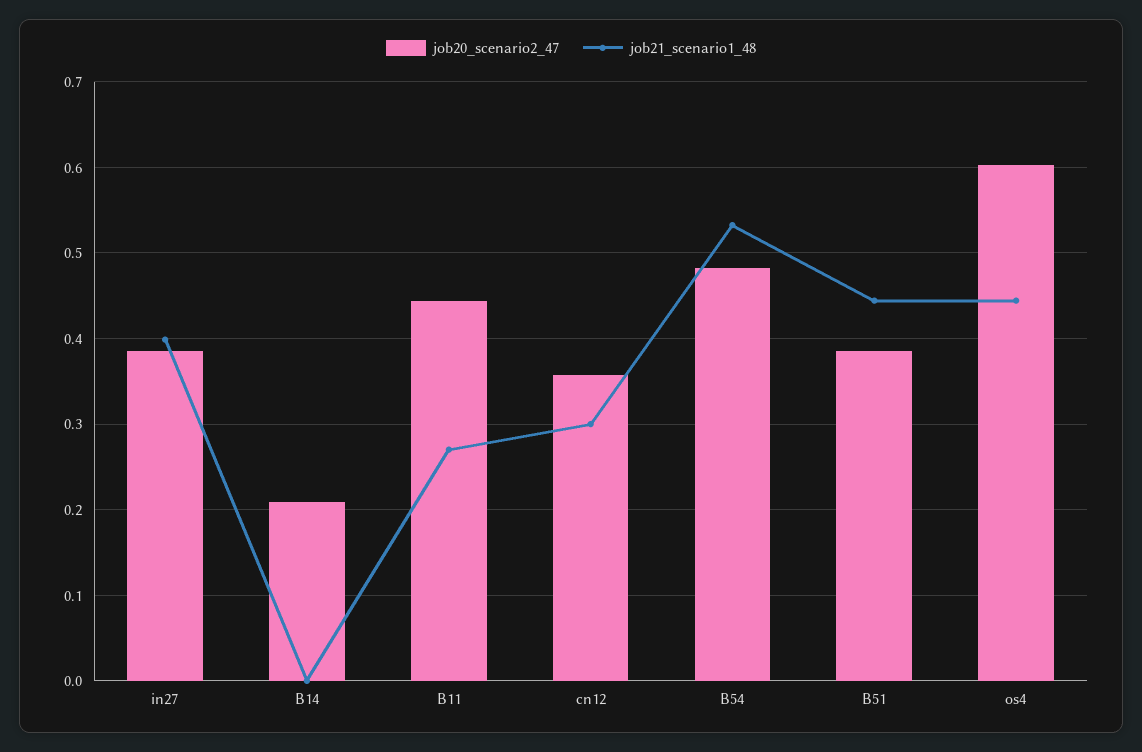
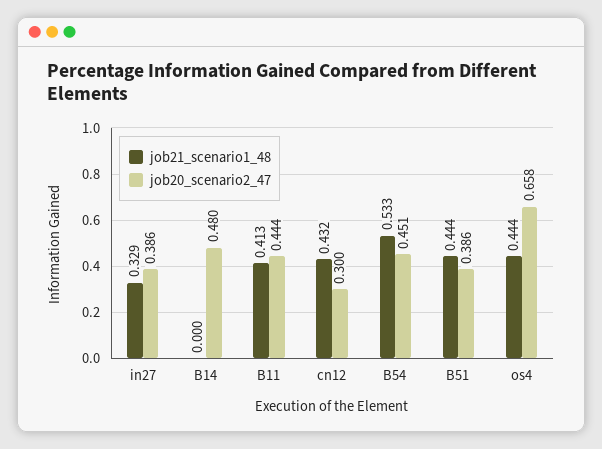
  {
    "job20_scenario2_47": {
      "in27": 0.386,
-     "B14": 0.21,
+     "B14": 0.48,
      "B11": 0.444,
-     "cn12": 0.36,
+     "cn12": 0.3,
-     "B54": 0.48,
+     "B54": 0.451,
      "B51": 0.386,
-     "os4": 0.6
+     "os4": 0.658
    },
    "job21_scenario1_48": {
-     "in27": 0.4,
+     "in27": 0.329,
      "B14": 0,
-     "B11": 0.27,
+     "B11": 0.413,
-     "cn12": 0.3,
+     "cn12": 0.432,
      "B54": 0.533,
      "B51": 0.444,
      "os4": 0.444
    }
  }

